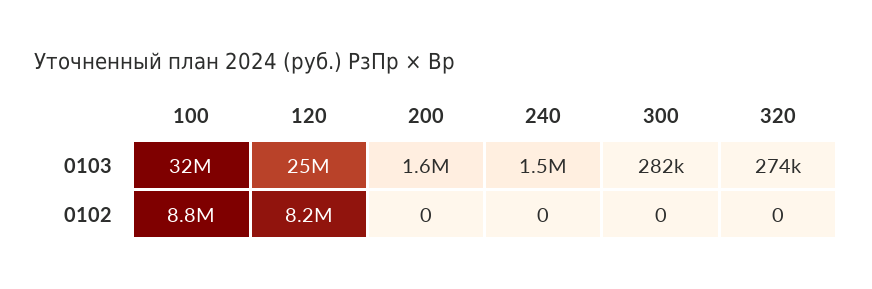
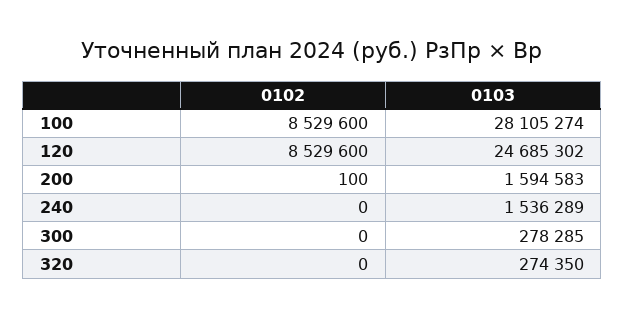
  {
    "100": {
-     "0103": 32000000,
+     "0103": 28105274,
-     "0102": 8800000
+     "0102": 8529600
    },
    "120": {
      "0103": 24685302,
-     "0102": 8200000
+     "0102": 8529600
    },
    "200": {
      "0103": 1594583,
-     "0102": 0
+     "0102": 100
    },
    "240": {
      "0103": 1536289,
      "0102": 0
    },
    "300": {
-     "0103": 282000,
+     "0103": 278285,
      "0102": 0
    },
    "320": {
      "0103": 274350,
      "0102": 0
    }
  }

